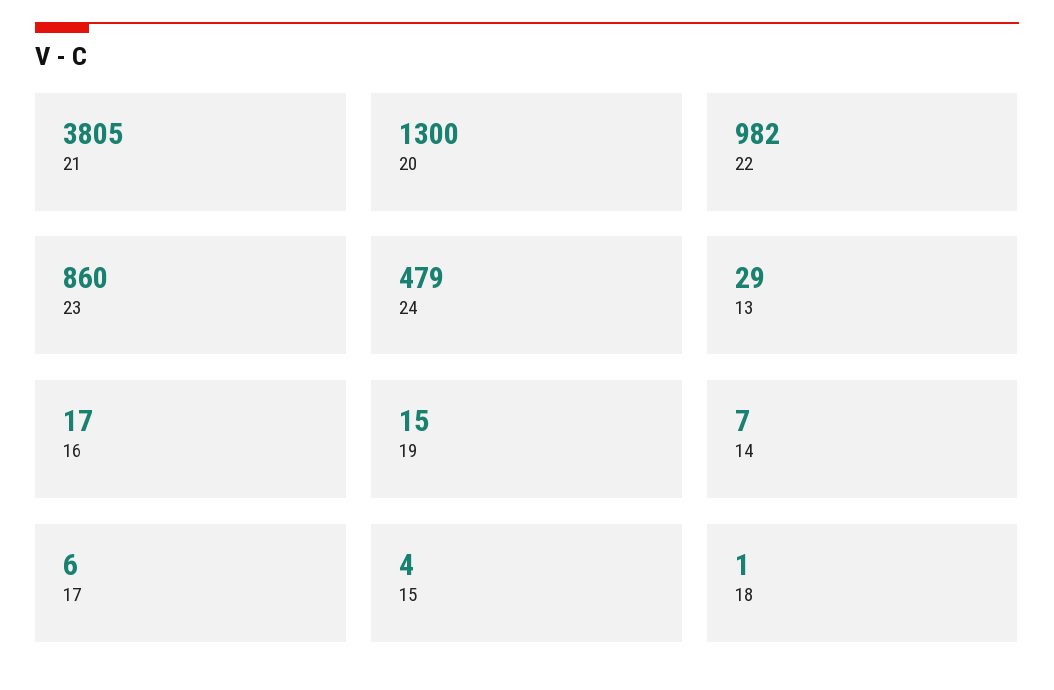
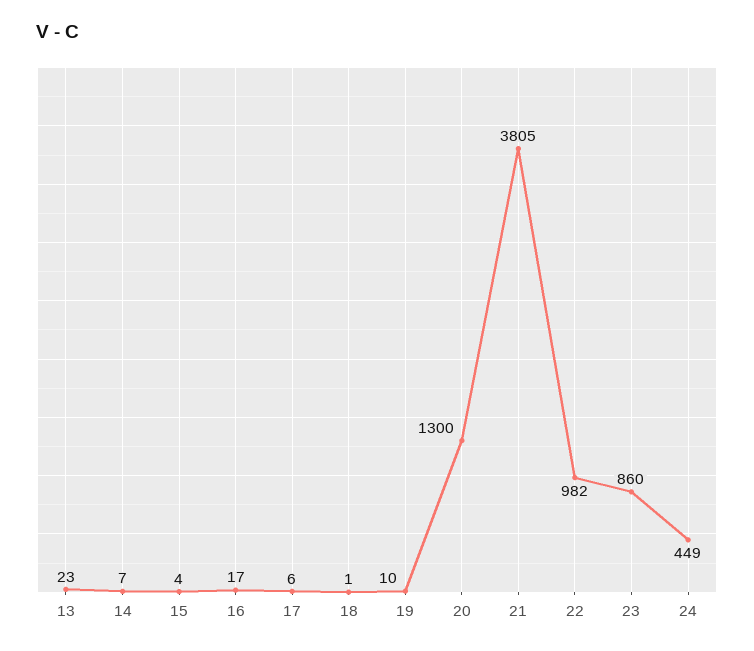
  {
    "21": 3805,
    "20": 1300,
    "22": 982,
    "23": 860,
-   "24": 479,
+   "24": 449,
-   "13": 29,
+   "13": 23,
    "16": 17,
-   "19": 15,
+   "19": 10,
    "14": 7,
    "17": 6,
    "15": 4,
    "18": 1
  }

